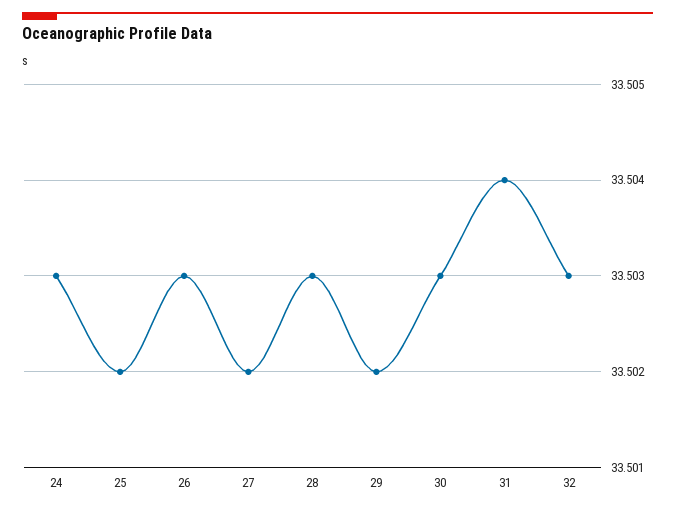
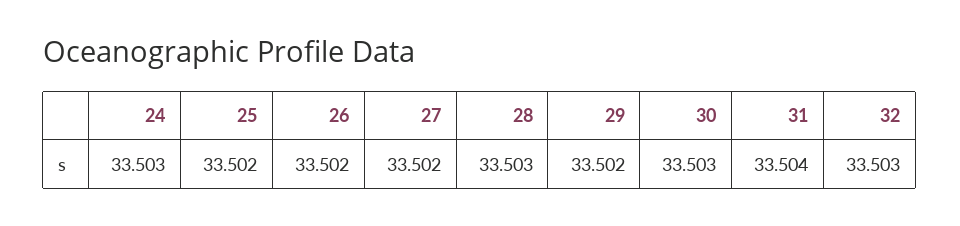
  {
    "24": 33.503,
    "25": 33.502,
-   "26": 33.503,
+   "26": 33.502,
    "27": 33.502,
    "28": 33.503,
    "29": 33.502,
    "30": 33.503,
    "31": 33.504,
    "32": 33.503
  }

